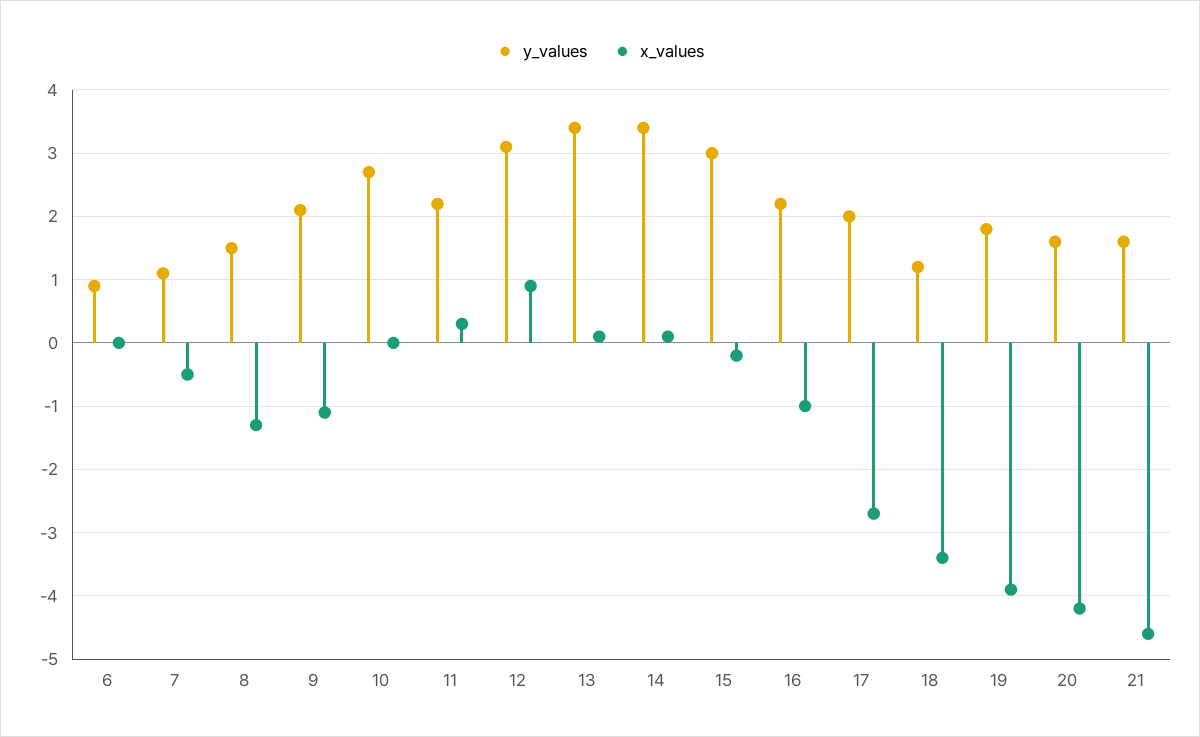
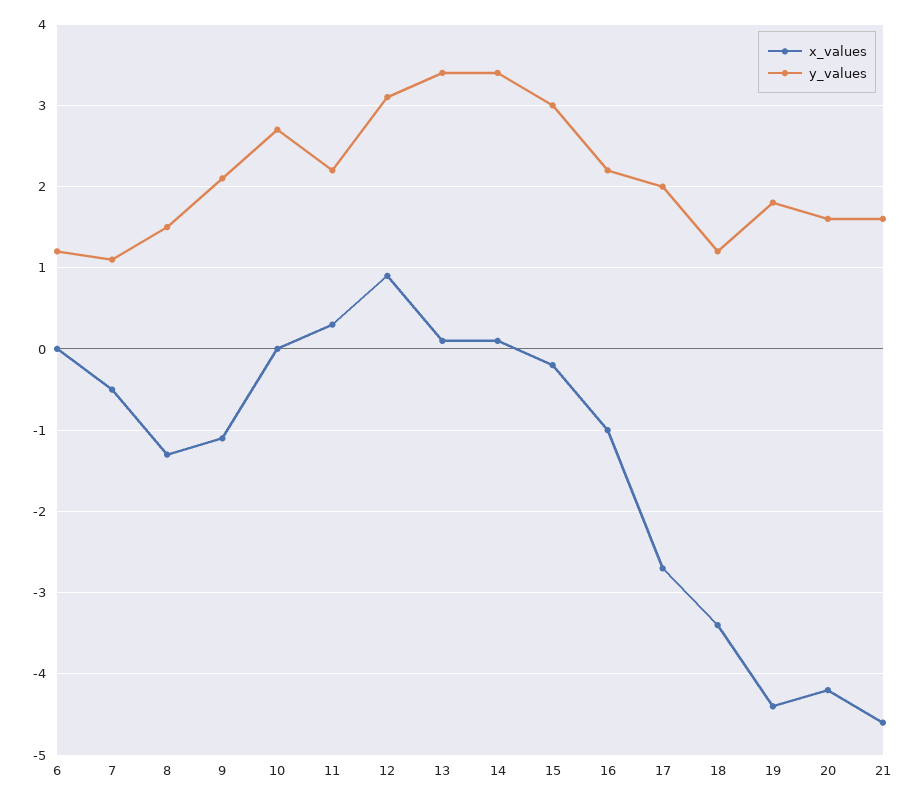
  {
    "y_values": {
-     "6": 0.9,
+     "6": 1.2,
      "7": 1.1,
      "8": 1.5,
      "9": 2.1,
      "10": 2.7,
      "11": 2.2,
      "12": 3.1,
      "13": 3.4,
      "14": 3.4,
      "15": 3,
      "16": 2.2,
      "17": 2,
      "18": 1.2,
      "19": 1.8,
      "20": 1.6,
      "21": 1.6
    },
    "x_values": {
      "6": 0,
      "7": -0.5,
      "8": -1.3,
      "9": -1.1,
      "10": 0,
      "11": 0.3,
      "12": 0.9,
      "13": 0.1,
      "14": 0.1,
      "15": -0.2,
      "16": -1,
      "17": -2.7,
      "18": -3.4,
-     "19": -3.9,
+     "19": -4.4,
      "20": -4.2,
      "21": -4.6
    }
  }

